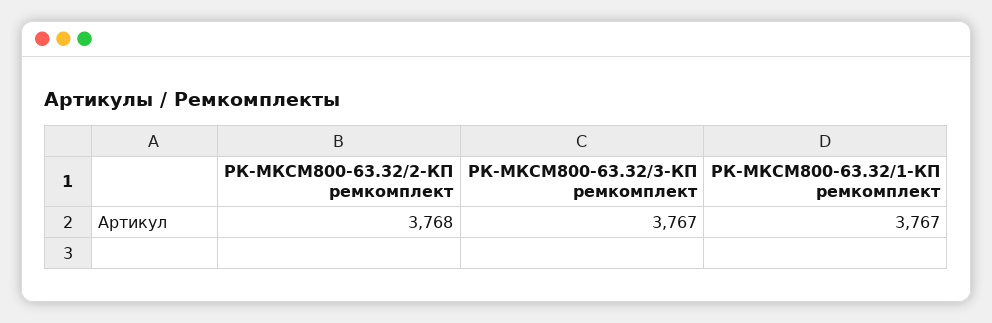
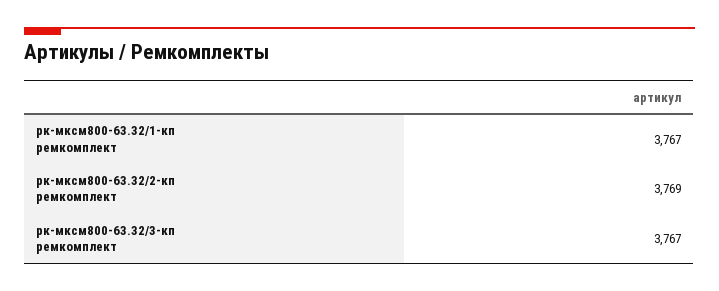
  {
-   "РК-МКСМ800-63.32/2-КП ремкомплект": 3768,
+   "РК-МКСМ800-63.32/2-КП ремкомплект": 3769,
    "РК-МКСМ800-63.32/3-КП ремкомплект": 3767,
    "РК-МКСМ800-63.32/1-КП ремкомплект": 3767
  }

